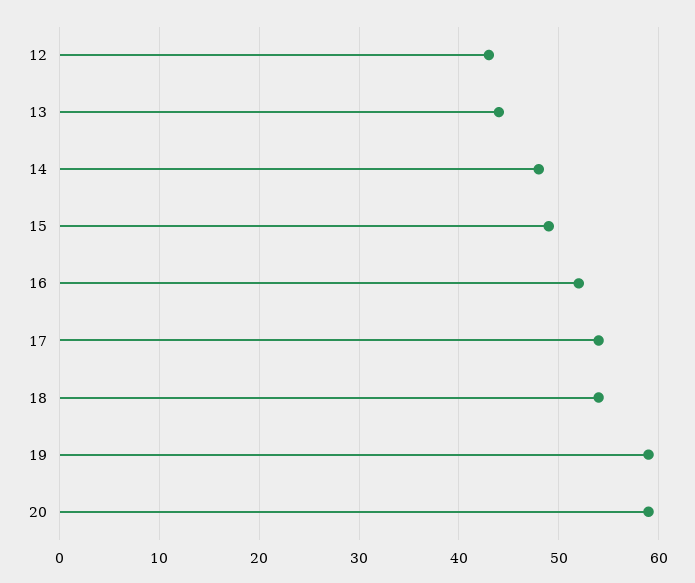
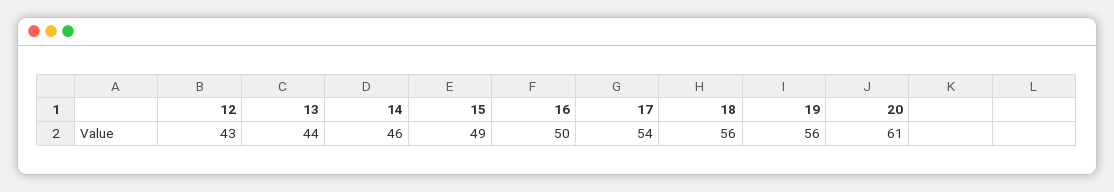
  {
    "12": 43,
    "13": 44,
-   "14": 48,
+   "14": 46,
    "15": 49,
-   "16": 52,
+   "16": 50,
    "17": 54,
-   "18": 54,
+   "18": 56,
-   "19": 59,
+   "19": 56,
-   "20": 59
+   "20": 61
  }

